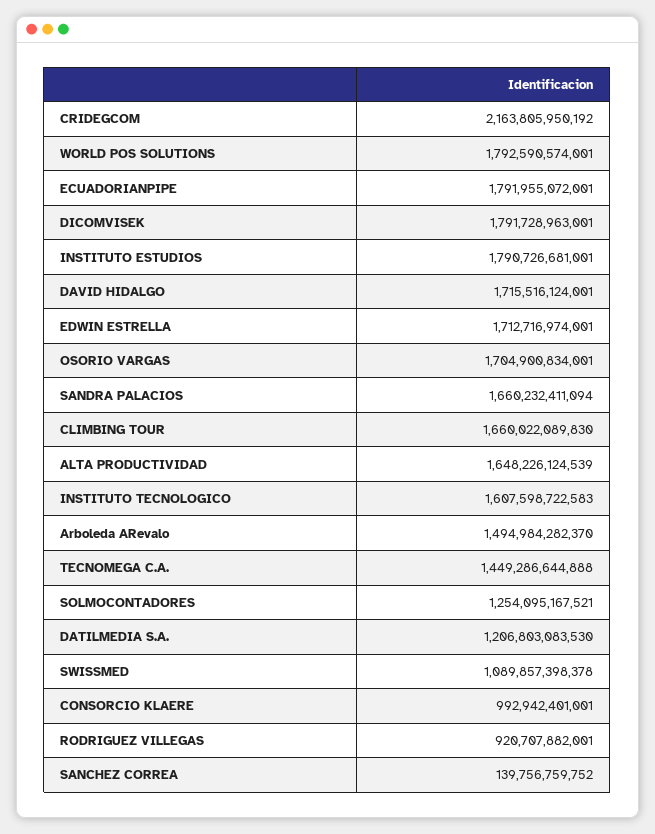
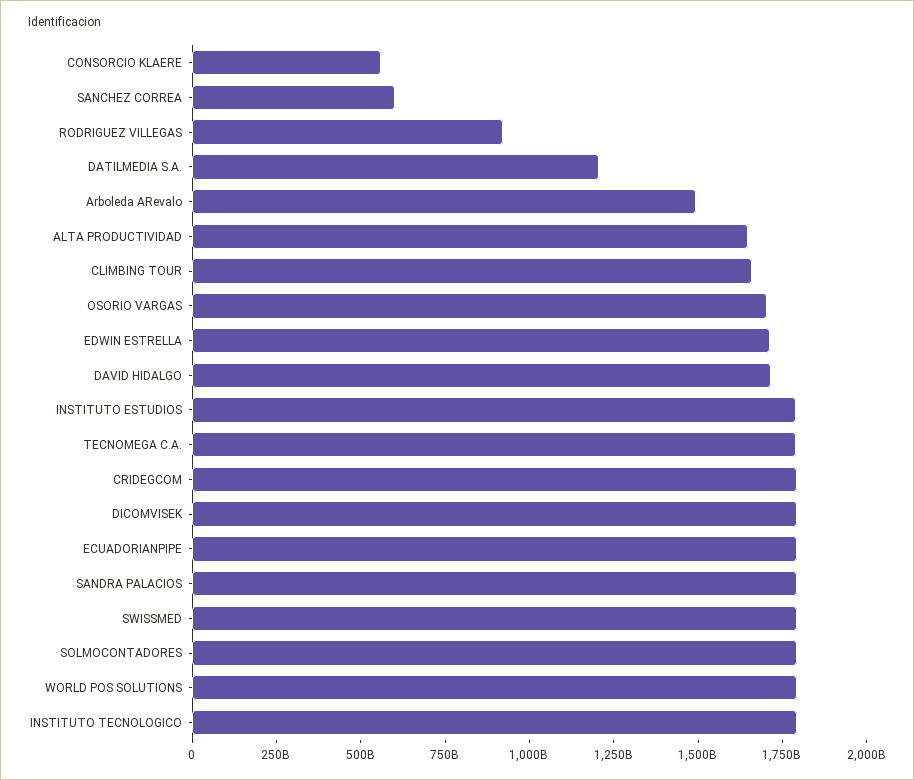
  {
-   "CRIDEGCOM": 2163805950192,
+   "CRIDEGCOM": 1800000000000,
    "WORLD POS SOLUTIONS": 1792590574001,
    "ECUADORIANPIPE": 1791955072001,
    "DICOMVISEK": 1791728963001,
    "INSTITUTO ESTUDIOS": 1790726681001,
    "DAVID HIDALGO": 1715516124001,
    "EDWIN ESTRELLA": 1712716974001,
    "OSORIO VARGAS": 1704900834001,
-   "SANDRA PALACIOS": 1660232411094,
+   "SANDRA PALACIOS": 1800000000000,
    "CLIMBING TOUR": 1660022089830,
    "ALTA PRODUCTIVIDAD": 1648226124539,
-   "INSTITUTO TECNOLOGICO": 1607598722583,
+   "INSTITUTO TECNOLOGICO": 1800000000000,
    "Arboleda ARevalo": 1494984282370,
-   "TECNOMEGA C.A.": 1449286644888,
+   "TECNOMEGA C.A.": 1800000000000,
-   "SOLMOCONTADORES": 1254095167521,
+   "SOLMOCONTADORES": 1800000000000,
    "DATILMEDIA S.A.": 1206803083530,
-   "SWISSMED": 1089857398378,
+   "SWISSMED": 1800000000000,
-   "CONSORCIO KLAERE": 992942401001,
+   "CONSORCIO KLAERE": 550000000000,
    "RODRIGUEZ VILLEGAS": 920707882001,
-   "SANCHEZ CORREA": 139756759752
+   "SANCHEZ CORREA": 600000000000
  }

